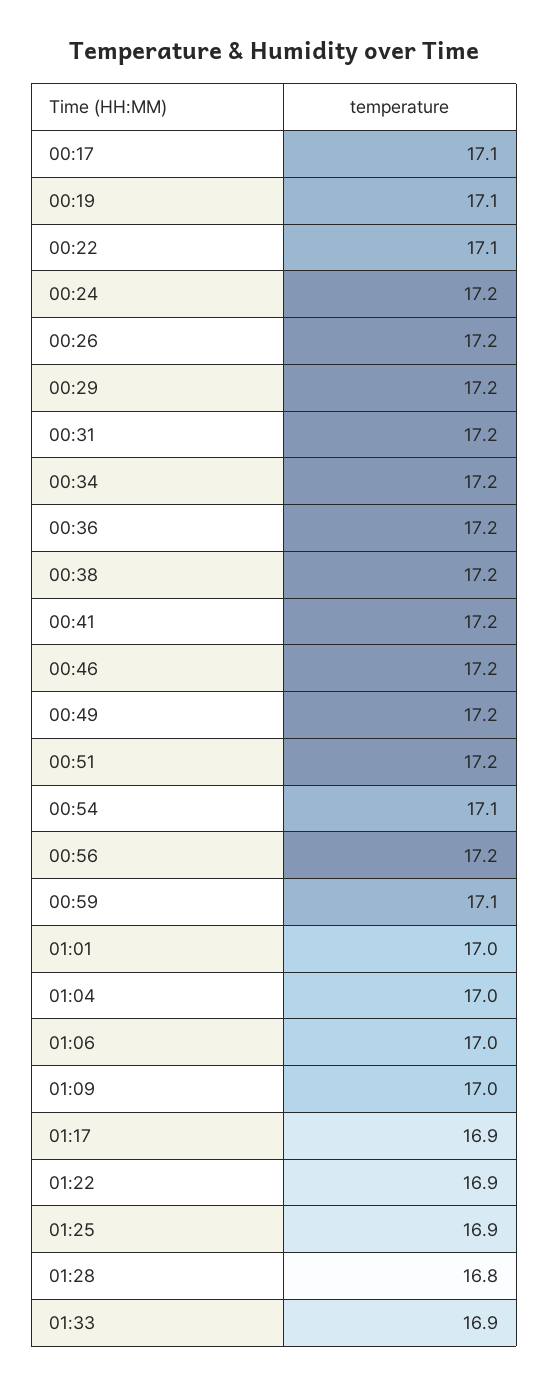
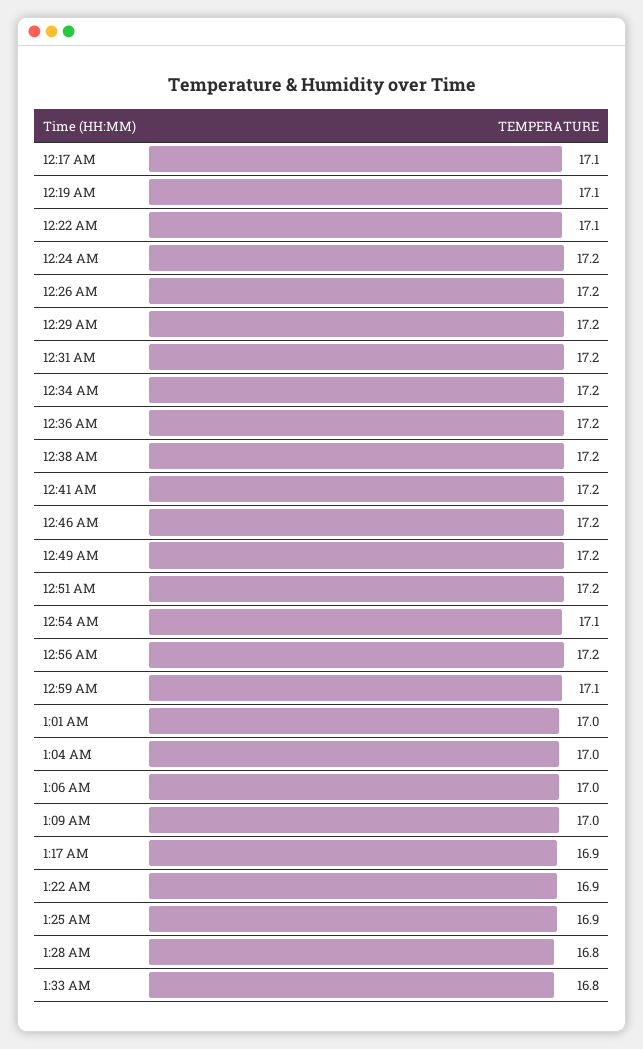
  {
    "00:17": 17.1,
    "00:19": 17.1,
    "00:22": 17.1,
    "00:24": 17.2,
    "00:26": 17.2,
    "00:29": 17.2,
    "00:31": 17.2,
    "00:34": 17.2,
    "00:36": 17.2,
    "00:38": 17.2,
    "00:41": 17.2,
    "00:46": 17.2,
    "00:49": 17.2,
    "00:51": 17.2,
    "00:54": 17.1,
    "00:56": 17.2,
    "00:59": 17.1,
    "01:01": 17,
    "01:04": 17,
    "01:06": 17,
    "01:09": 17,
    "01:17": 16.9,
    "01:22": 16.9,
    "01:25": 16.9,
    "01:28": 16.8,
-   "01:33": 16.9
+   "01:33": 16.8
  }

